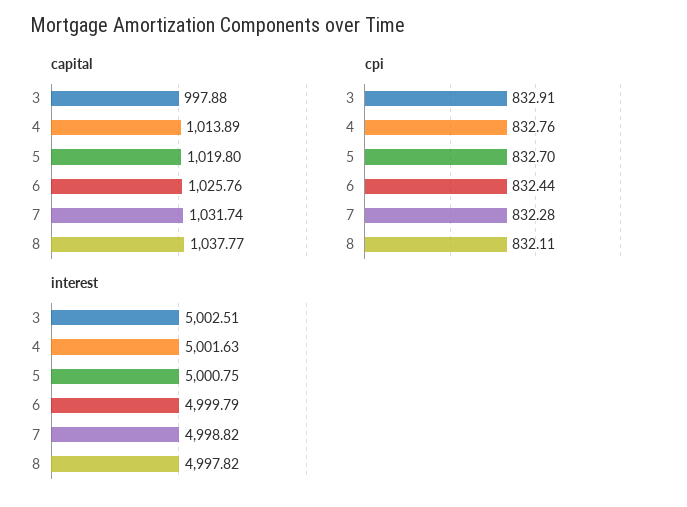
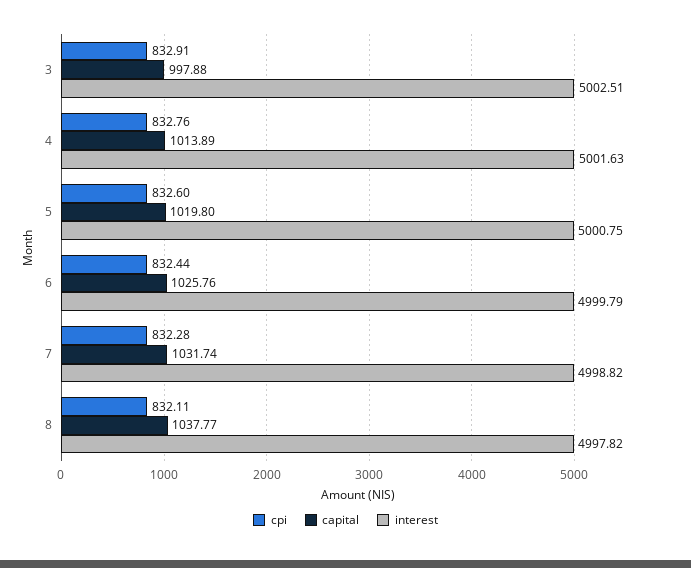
  {
    "capital": {
      "3": 997.88,
      "4": 1013.89,
      "5": 1019.8,
      "6": 1025.76,
      "7": 1031.74,
      "8": 1037.77
    },
    "cpi": {
      "3": 832.91,
      "4": 832.76,
-     "5": 832.7,
+     "5": 832.6,
      "6": 832.44,
      "7": 832.28,
      "8": 832.11
    },
    "interest": {
      "3": 5002.51,
      "4": 5001.63,
      "5": 5000.75,
      "6": 4999.79,
      "7": 4998.82,
      "8": 4997.82
    }
  }

